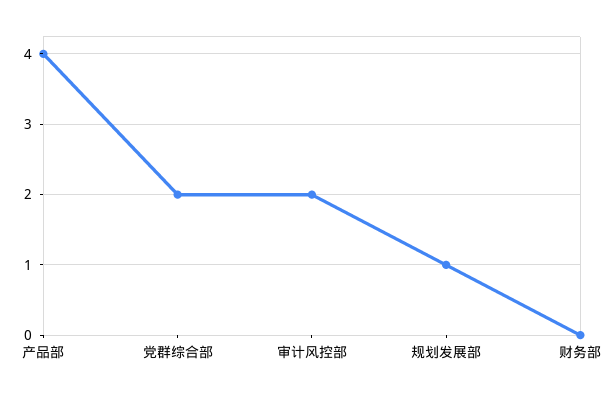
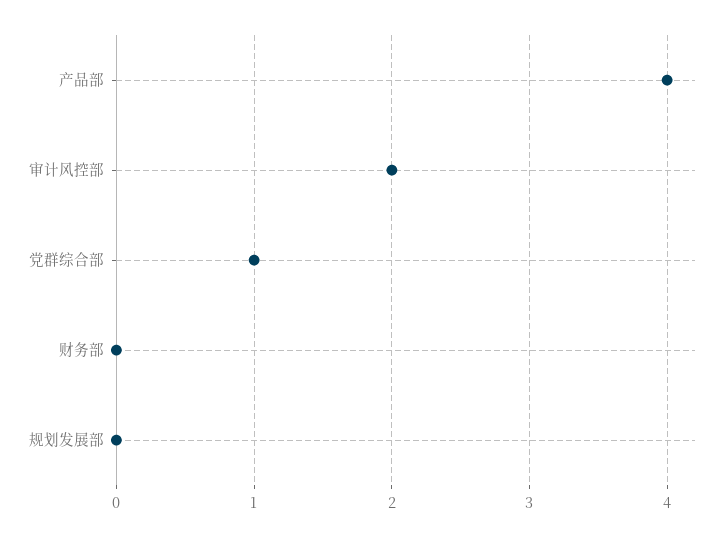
  {
    "产品部": 4,
-   "党群综合部": 2,
+   "党群综合部": 1,
    "审计风控部": 2,
-   "规划发展部": 1,
+   "规划发展部": 0,
    "财务部": 0
  }

